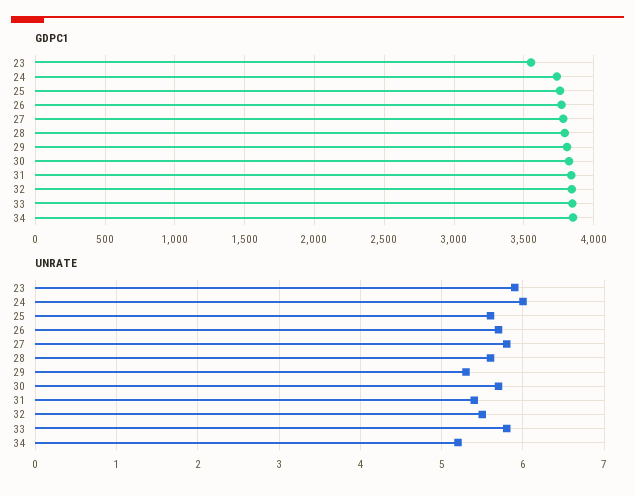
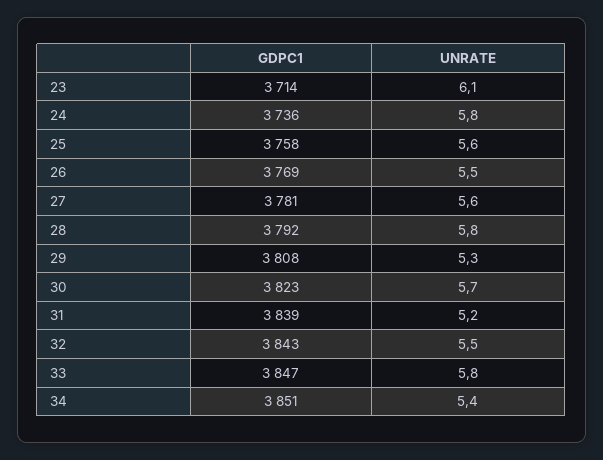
  {
    "GDPC1": {
-     "23": 3550,
+     "23": 3714,
      "24": 3736,
      "25": 3758,
      "26": 3769,
      "27": 3781,
      "28": 3792,
      "29": 3808,
      "30": 3823,
      "31": 3839,
      "32": 3843,
      "33": 3847,
      "34": 3851
    },
    "UNRATE": {
-     "23": 5.9,
+     "23": 6.1,
-     "24": 6,
+     "24": 5.8,
      "25": 5.6,
-     "26": 5.7,
+     "26": 5.5,
-     "27": 5.8,
+     "27": 5.6,
-     "28": 5.6,
+     "28": 5.8,
      "29": 5.3,
      "30": 5.7,
-     "31": 5.4,
+     "31": 5.2,
      "32": 5.5,
      "33": 5.8,
-     "34": 5.2
+     "34": 5.4
    }
  }

